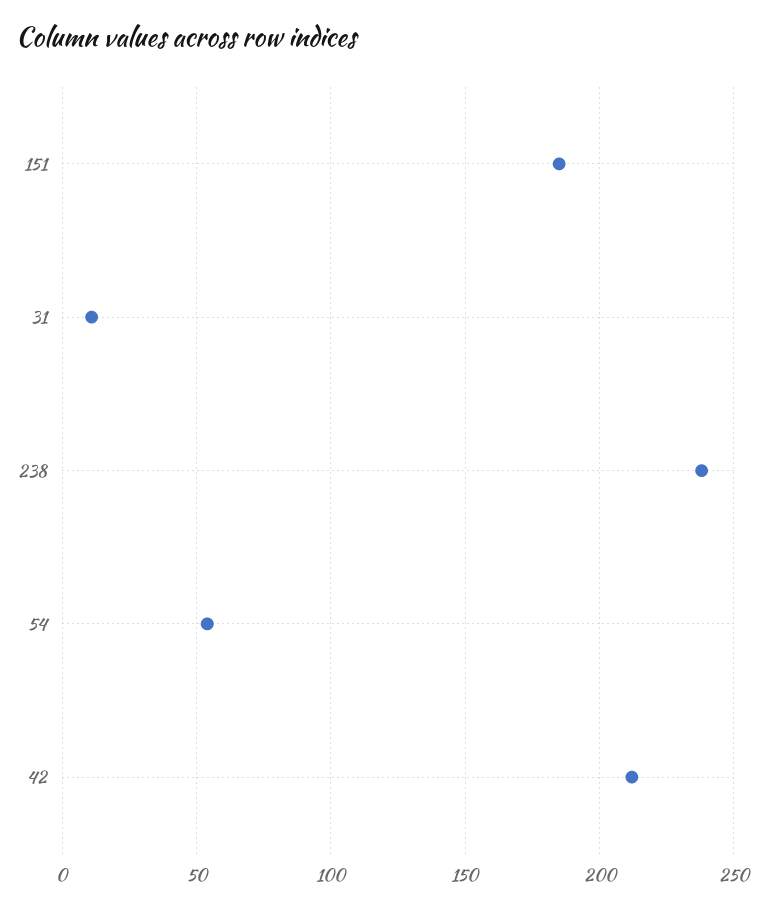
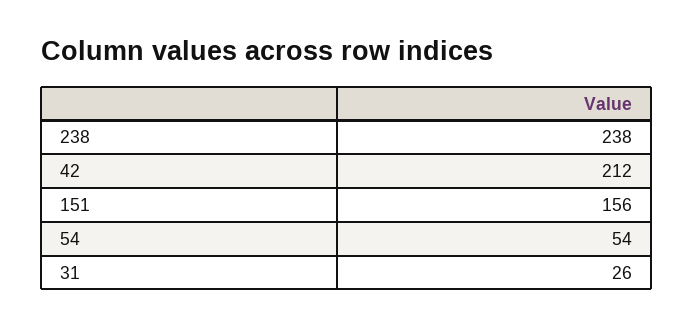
  {
-   "151": 185,
+   "151": 156,
-   "31": 10,
+   "31": 26,
    "238": 238,
    "54": 54,
    "42": 212
  }

